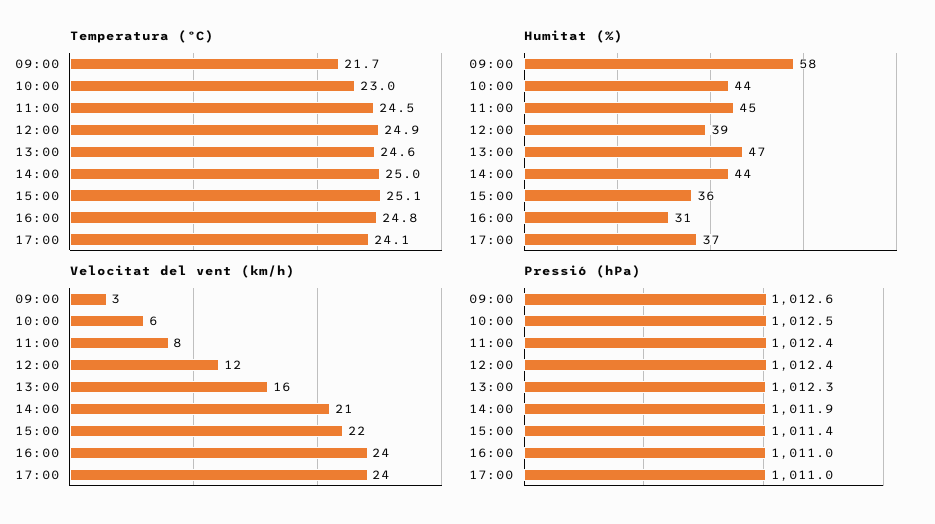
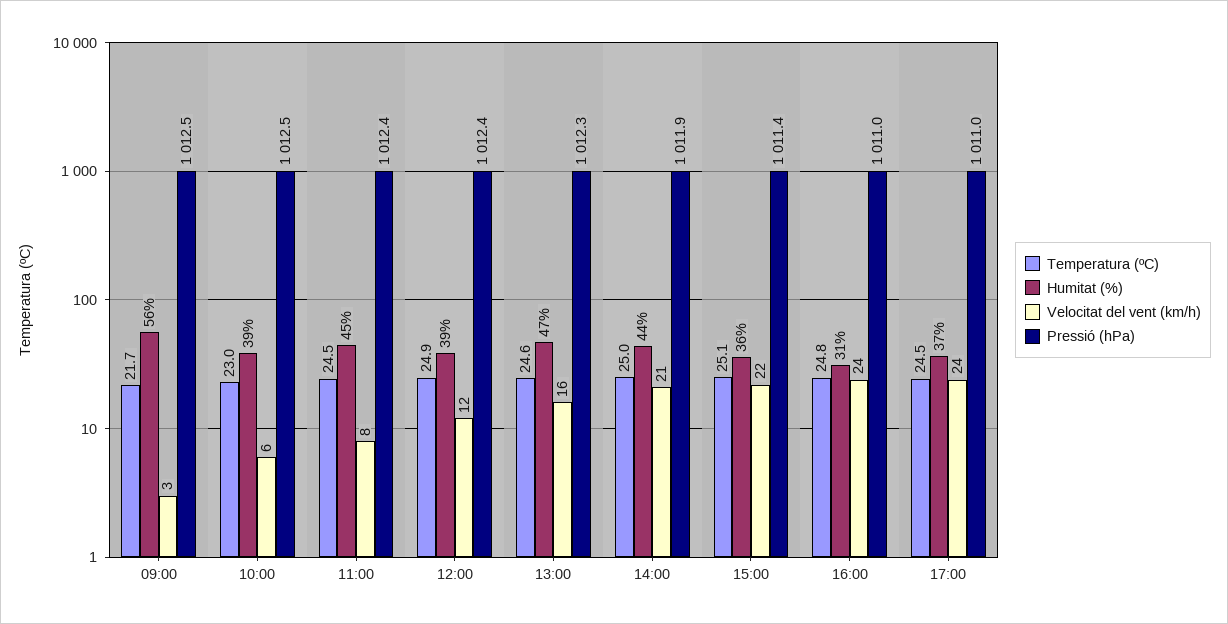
  {
    "Temperatura (ºC)": {
      "09:00": 21.7,
      "10:00": 23,
      "11:00": 24.5,
      "12:00": 24.9,
      "13:00": 24.6,
      "14:00": 25,
      "15:00": 25.1,
      "16:00": 24.8,
-     "17:00": 24.1
+     "17:00": 24.5
    },
    "Humitat (%)": {
-     "09:00": 58,
+     "09:00": 56,
-     "10:00": 44,
+     "10:00": 39,
      "11:00": 45,
      "12:00": 39,
      "13:00": 47,
      "14:00": 44,
      "15:00": 36,
      "16:00": 31,
      "17:00": 37
    },
    "Velocitat del vent (km/h)": {
      "09:00": 3,
      "10:00": 6,
      "11:00": 8,
      "12:00": 12,
      "13:00": 16,
      "14:00": 21,
      "15:00": 22,
      "16:00": 24,
      "17:00": 24
    },
    "Pressió (hPa)": {
-     "09:00": 1012.6,
+     "09:00": 1012.5,
      "10:00": 1012.5,
      "11:00": 1012.4,
      "12:00": 1012.4,
      "13:00": 1012.3,
      "14:00": 1011.9,
      "15:00": 1011.4,
      "16:00": 1011,
      "17:00": 1011
    }
  }

